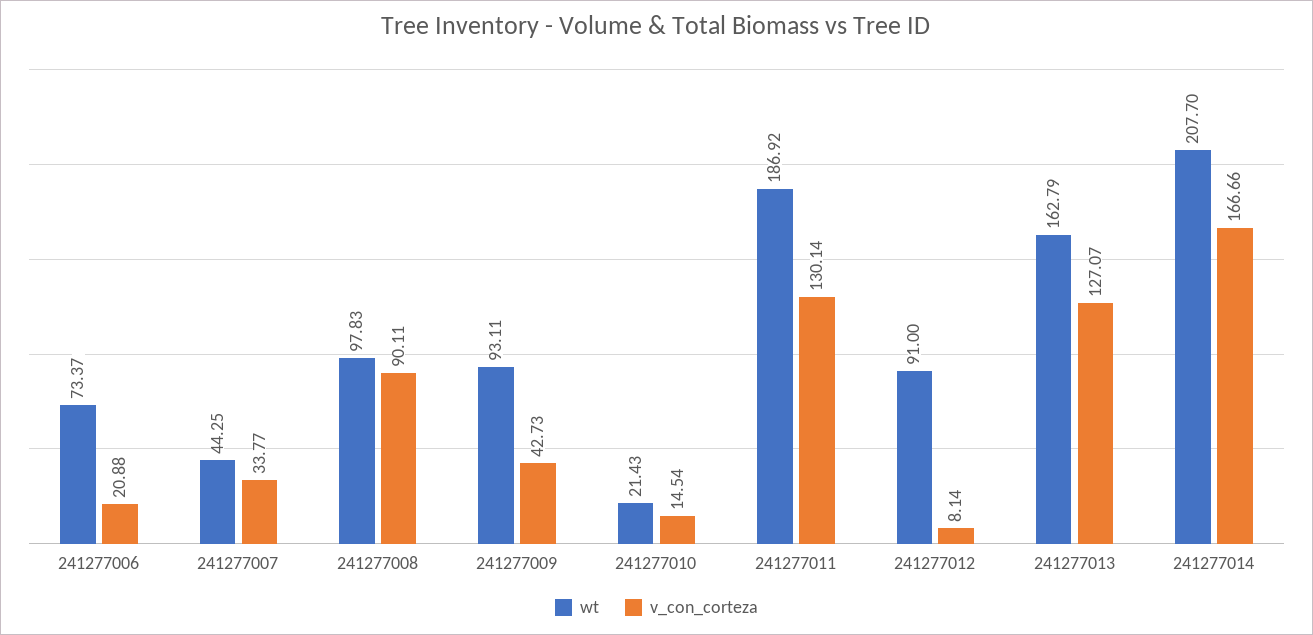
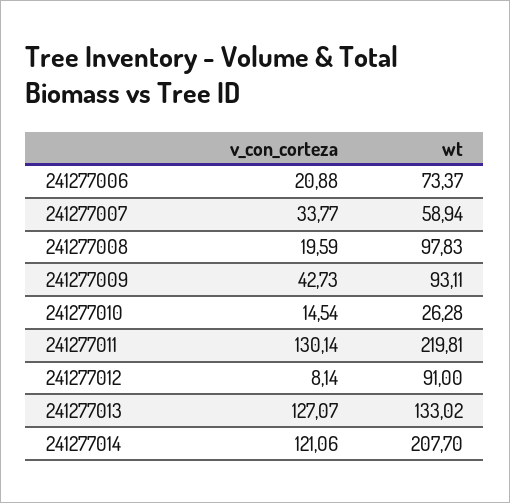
  {
    "wt": {
      "241277006": 73.37,
-     "241277007": 44.25,
+     "241277007": 58.94,
      "241277008": 97.83,
      "241277009": 93.11,
-     "241277010": 21.43,
+     "241277010": 26.28,
-     "241277011": 186.92,
+     "241277011": 219.81,
      "241277012": 91,
-     "241277013": 162.79,
+     "241277013": 133.02,
      "241277014": 207.7
    },
    "v_con_corteza": {
      "241277006": 20.88,
      "241277007": 33.77,
-     "241277008": 90.11,
+     "241277008": 19.59,
      "241277009": 42.73,
      "241277010": 14.54,
      "241277011": 130.14,
      "241277012": 8.14,
      "241277013": 127.07,
-     "241277014": 166.66
+     "241277014": 121.06
    }
  }

